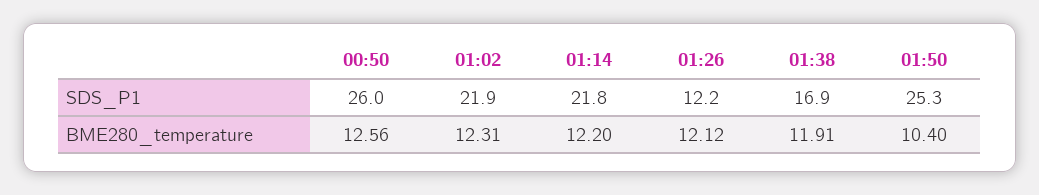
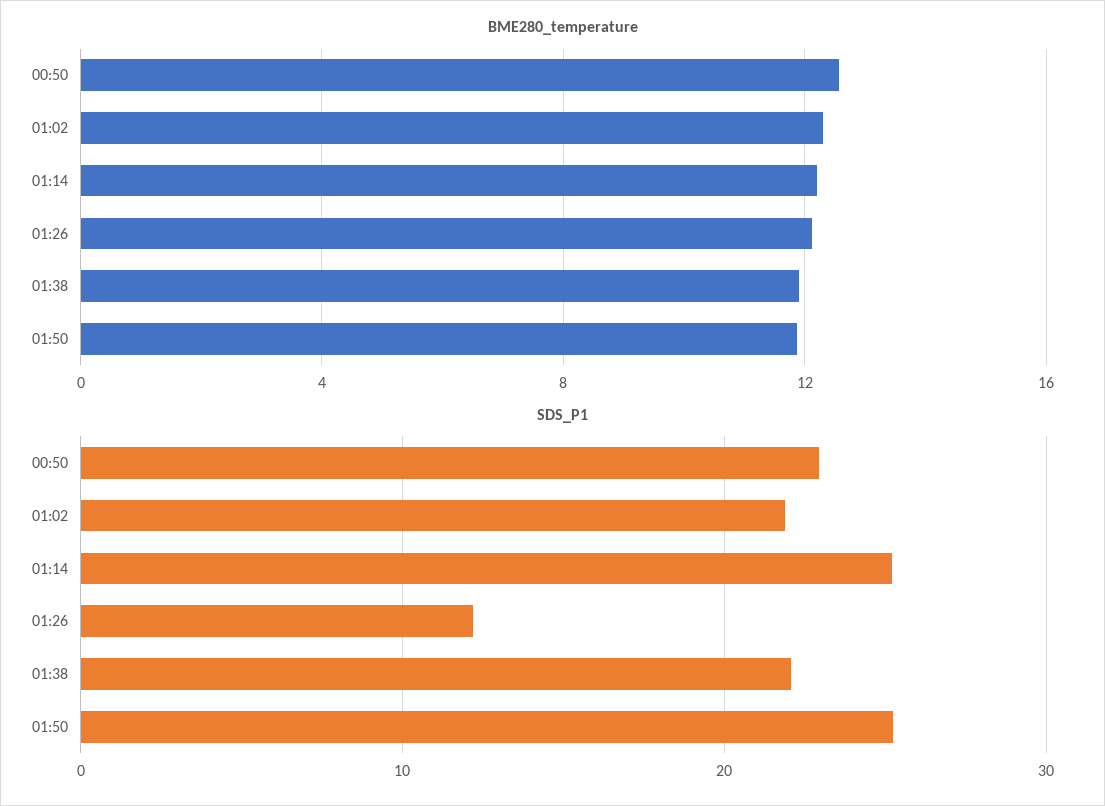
  {
    "SDS_P1": {
-     "00:50": 26,
+     "00:50": 23,
      "01:02": 21.9,
-     "01:14": 21.8,
+     "01:14": 25,
      "01:26": 12.2,
-     "01:38": 16.9,
+     "01:38": 22,
      "01:50": 25.3
    },
    "BME280_temperature": {
      "00:50": 12.56,
      "01:02": 12.31,
      "01:14": 12.2,
      "01:26": 12.12,
      "01:38": 11.91,
-     "01:50": 10.4
+     "01:50": 12
    }
  }

